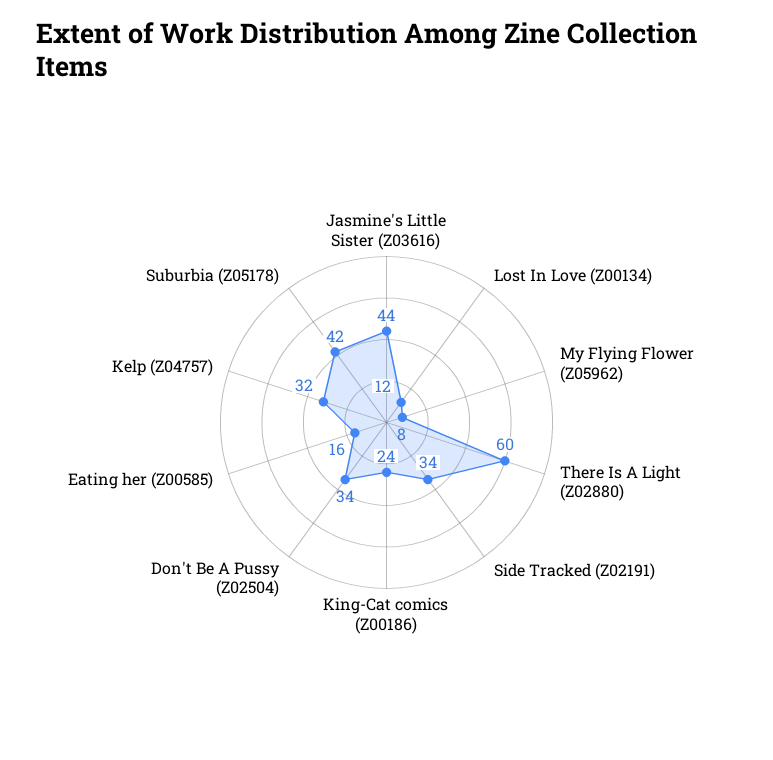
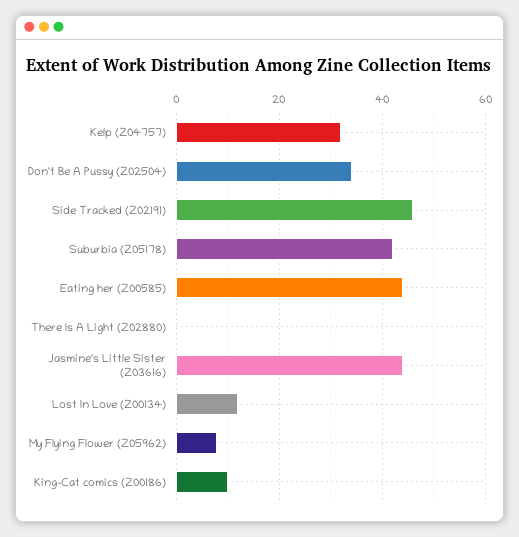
  {
    "Jasmine's Little Sister (Z03616)": 44,
    "Lost In Love (Z00134)": 12,
    "My Flying Flower (Z05962)": 8,
-   "There Is A Light (Z02880)": 60,
+   "There Is A Light (Z02880)": 0,
-   "Side Tracked (Z02191)": 34,
+   "Side Tracked (Z02191)": 45,
-   "King-Cat comics (Z00186)": 24,
+   "King-Cat comics (Z00186)": 10,
    "Don't Be A Pussy (Z02504)": 34,
-   "Eating her (Z00585)": 16,
+   "Eating her (Z00585)": 45,
    "Kelp (Z04757)": 32,
    "Suburbia (Z05178)": 42
  }

